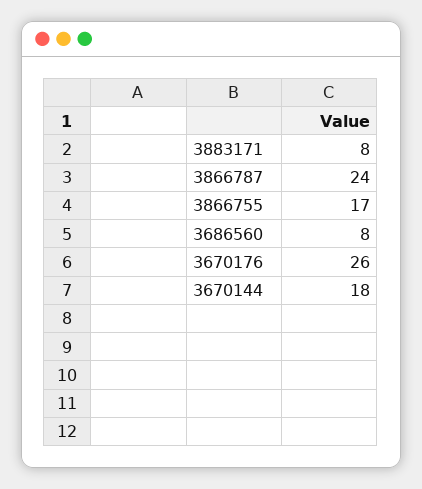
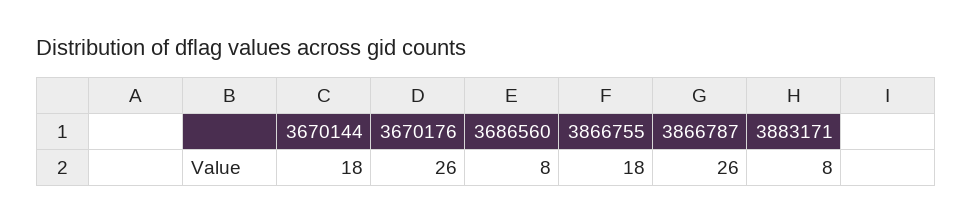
  {
    "3883171": 8,
-   "3866787": 24,
+   "3866787": 26,
-   "3866755": 17,
+   "3866755": 18,
    "3686560": 8,
    "3670176": 26,
    "3670144": 18
  }

